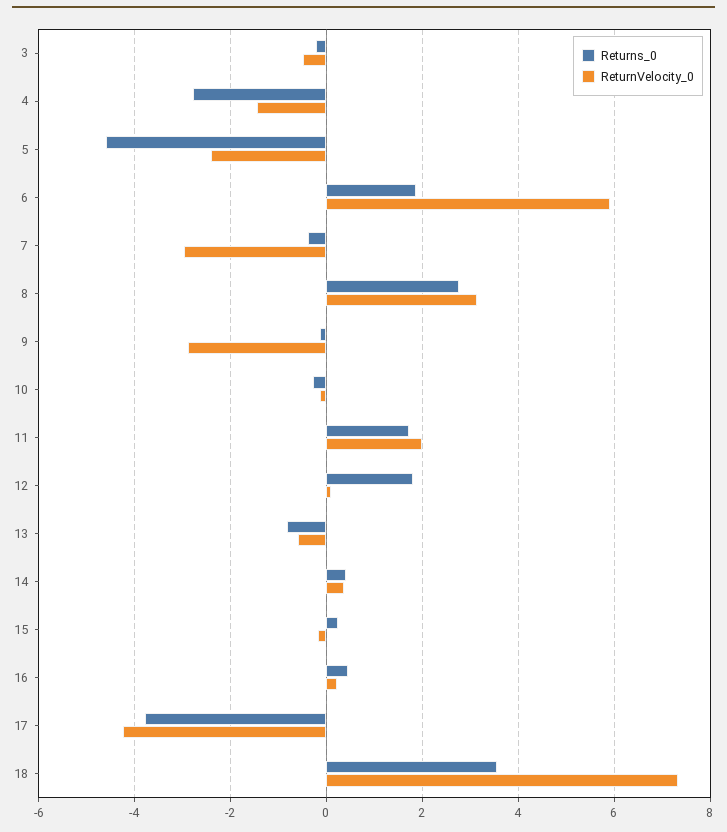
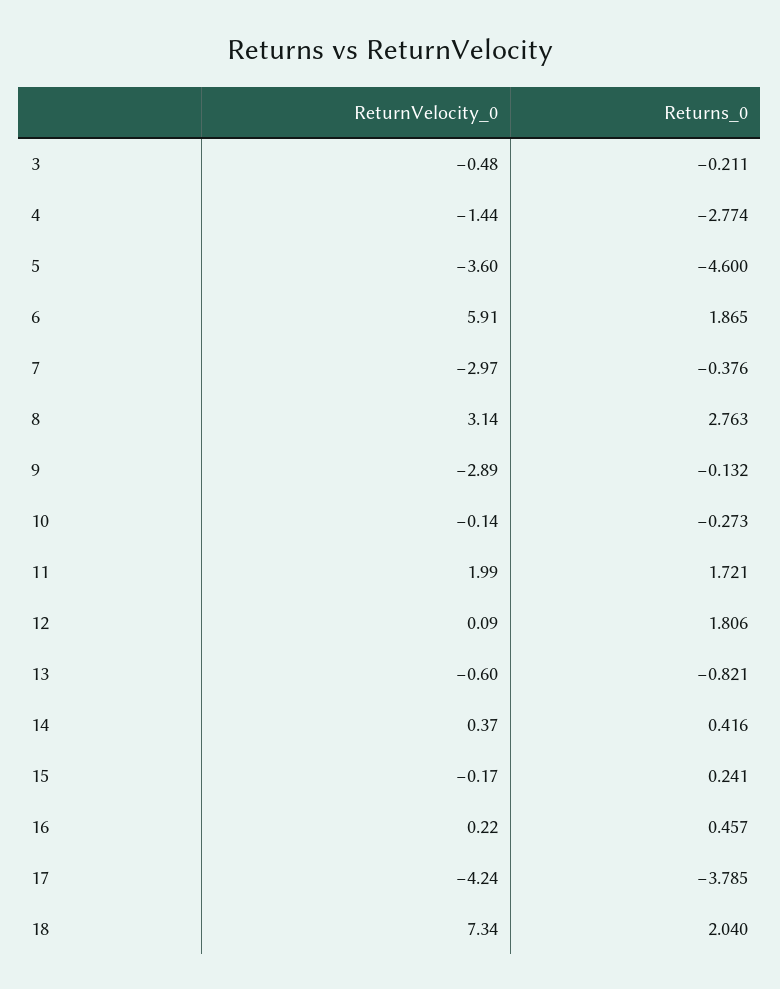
  {
    "Returns_0": {
      "3": -0.211,
      "4": -2.774,
      "5": -4.6,
      "6": 1.865,
      "7": -0.376,
      "8": 2.763,
      "9": -0.132,
      "10": -0.273,
      "11": 1.721,
      "12": 1.806,
      "13": -0.821,
      "14": 0.416,
      "15": 0.241,
      "16": 0.457,
      "17": -3.785,
-     "18": 3.6
+     "18": 2.04
    },
    "ReturnVelocity_0": {
      "3": -0.48,
      "4": -1.44,
-     "5": -2.4,
+     "5": -3.6,
      "6": 5.91,
      "7": -2.97,
      "8": 3.14,
      "9": -2.89,
      "10": -0.14,
      "11": 1.99,
      "12": 0.09,
      "13": -0.6,
      "14": 0.37,
      "15": -0.17,
      "16": 0.22,
      "17": -4.24,
      "18": 7.34
    }
  }

